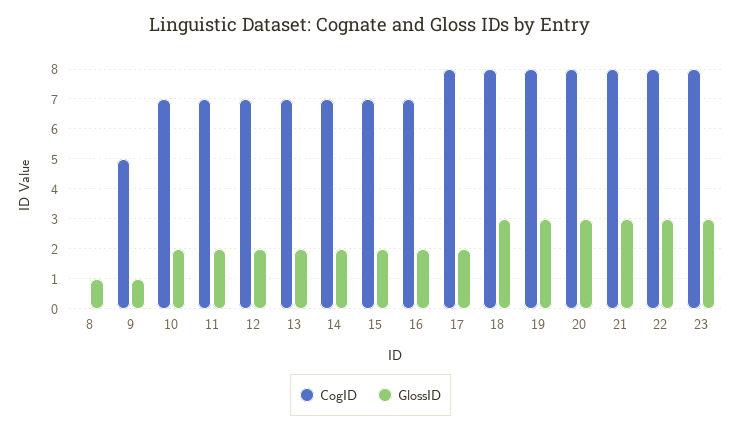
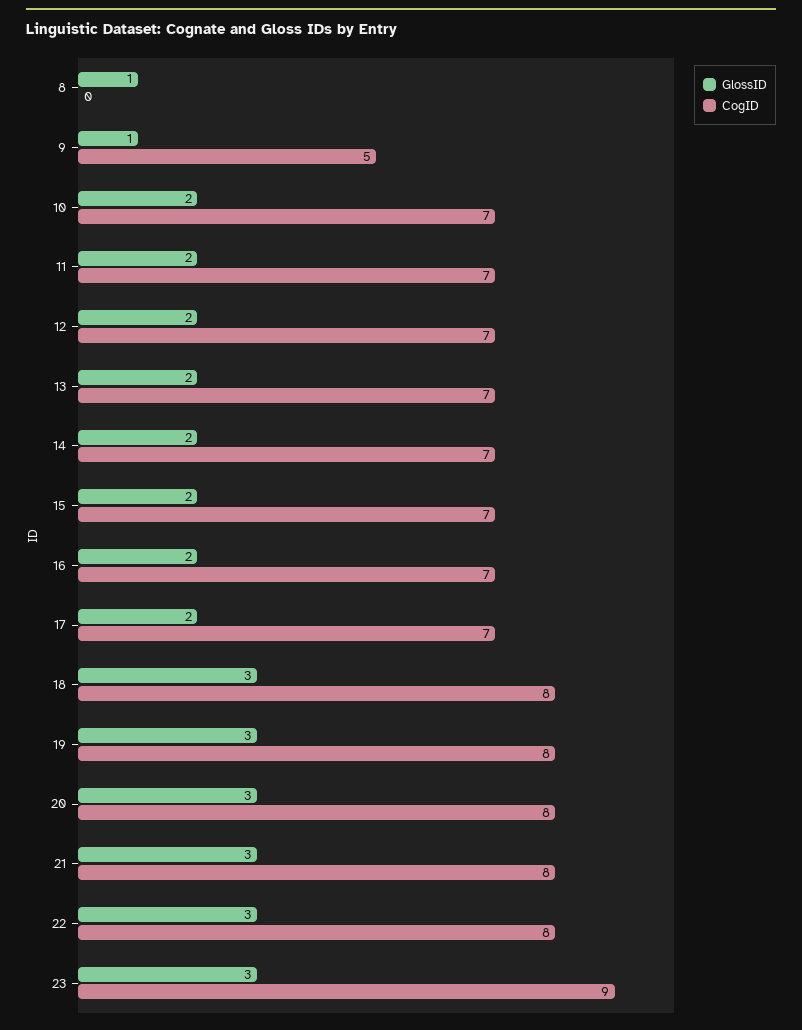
  {
    "CogID": {
      "8": 0,
      "9": 5,
      "10": 7,
      "11": 7,
      "12": 7,
      "13": 7,
      "14": 7,
      "15": 7,
      "16": 7,
-     "17": 8,
+     "17": 7,
      "18": 8,
      "19": 8,
      "20": 8,
      "21": 8,
      "22": 8,
-     "23": 8
+     "23": 9
    },
    "GlossID": {
      "8": 1,
      "9": 1,
      "10": 2,
      "11": 2,
      "12": 2,
      "13": 2,
      "14": 2,
      "15": 2,
      "16": 2,
      "17": 2,
      "18": 3,
      "19": 3,
      "20": 3,
      "21": 3,
      "22": 3,
      "23": 3
    }
  }

